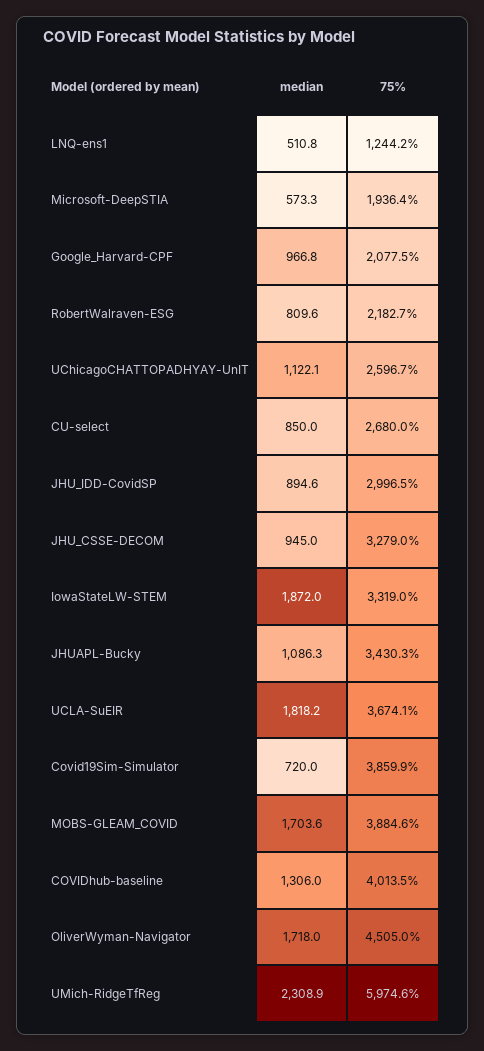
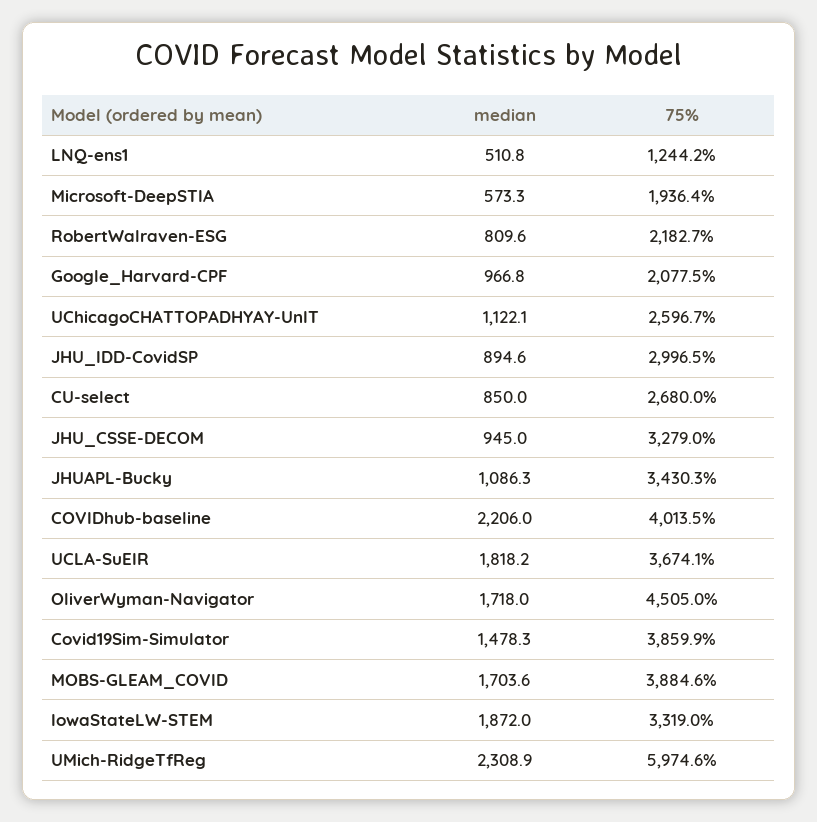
  {
    "median": {
      "LNQ-ens1": 510.8,
      "Microsoft-DeepSTIA": 573.3,
      "Google_Harvard-CPF": 966.8,
      "RobertWalraven-ESG": 809.6,
      "UChicagoCHATTOPADHYAY-UnIT": 1122.1,
      "CU-select": 850,
      "JHU_IDD-CovidSP": 894.6,
      "JHU_CSSE-DECOM": 945,
      "IowaStateLW-STEM": 1872,
      "JHUAPL-Bucky": 1086.3,
      "UCLA-SuEIR": 1818.2,
-     "Covid19Sim-Simulator": 720,
+     "Covid19Sim-Simulator": 1478.3,
      "MOBS-GLEAM_COVID": 1703.6,
-     "COVIDhub-baseline": 1306,
+     "COVIDhub-baseline": 2206,
      "OliverWyman-Navigator": 1718,
      "UMich-RidgeTfReg": 2308.9
    },
    "75%": {
      "LNQ-ens1": 1244.2,
      "Microsoft-DeepSTIA": 1936.4,
      "Google_Harvard-CPF": 2077.5,
      "RobertWalraven-ESG": 2182.7,
      "UChicagoCHATTOPADHYAY-UnIT": 2596.7,
      "CU-select": 2680,
      "JHU_IDD-CovidSP": 2996.5,
      "JHU_CSSE-DECOM": 3279,
      "IowaStateLW-STEM": 3319,
      "JHUAPL-Bucky": 3430.3,
      "UCLA-SuEIR": 3674.1,
      "Covid19Sim-Simulator": 3859.9,
      "MOBS-GLEAM_COVID": 3884.6,
      "COVIDhub-baseline": 4013.5,
      "OliverWyman-Navigator": 4505,
      "UMich-RidgeTfReg": 5974.6
    }
  }

